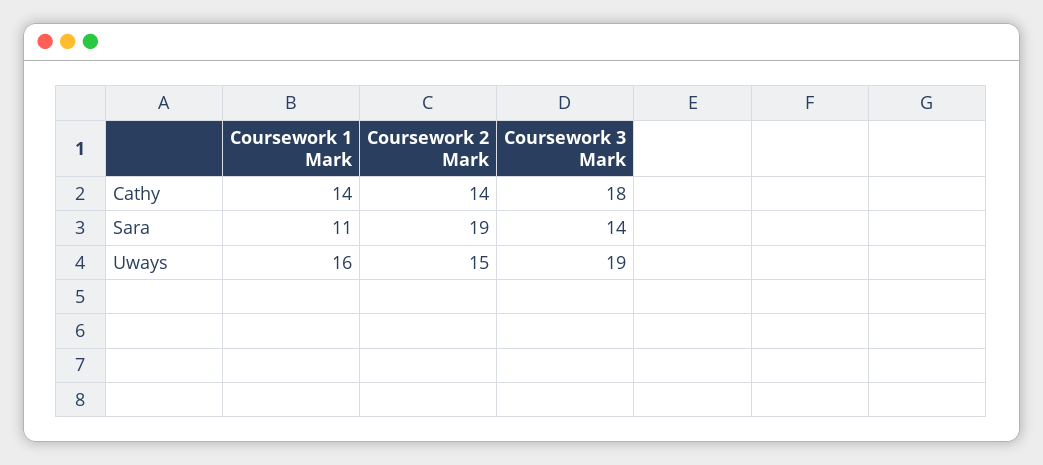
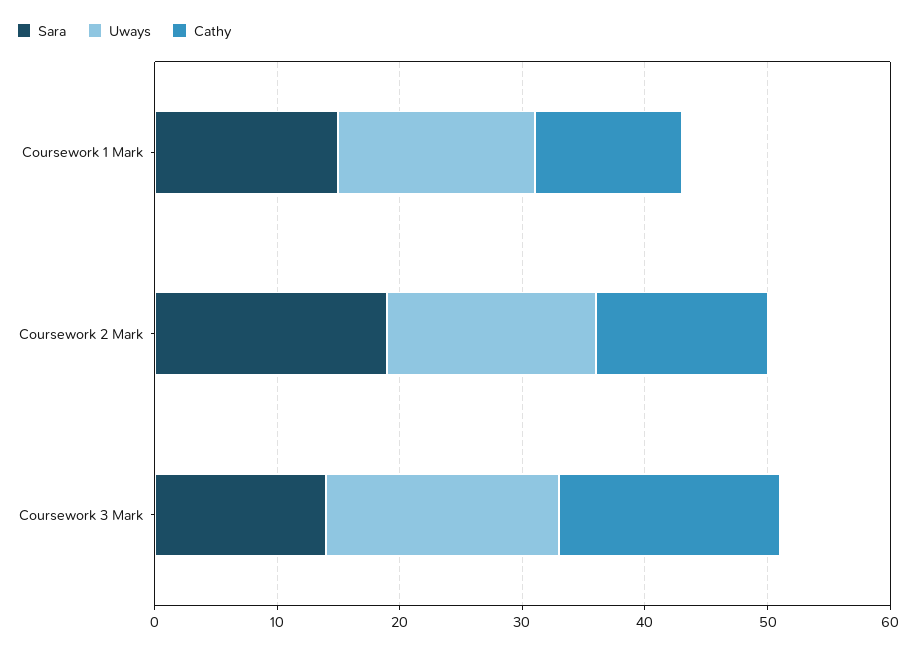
  {
    "Cathy": {
-     "Coursework 1 Mark": 14,
+     "Coursework 1 Mark": 12,
      "Coursework 2 Mark": 14,
      "Coursework 3 Mark": 18
    },
    "Sara": {
-     "Coursework 1 Mark": 11,
+     "Coursework 1 Mark": 15,
      "Coursework 2 Mark": 19,
      "Coursework 3 Mark": 14
    },
    "Uways": {
      "Coursework 1 Mark": 16,
-     "Coursework 2 Mark": 15,
+     "Coursework 2 Mark": 17,
      "Coursework 3 Mark": 19
    }
  }

